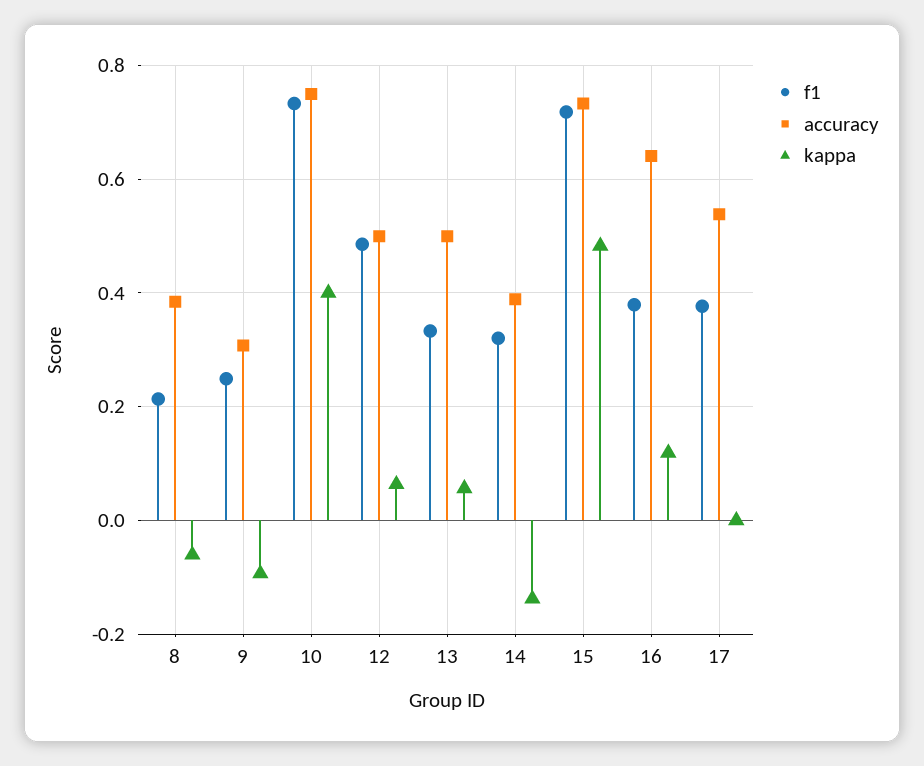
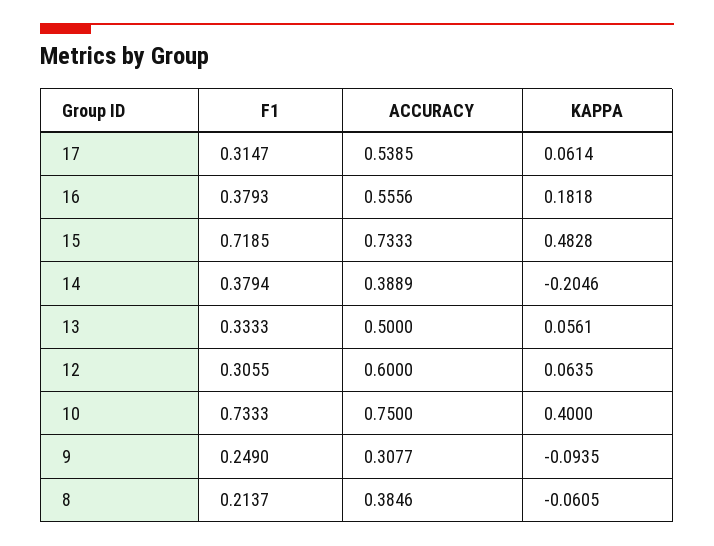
  {
    "f1": {
      "8": 0.2137,
      "9": 0.249,
      "10": 0.7333,
-     "12": 0.48,
+     "12": 0.3055,
      "13": 0.3333,
-     "14": 0.32,
+     "14": 0.3794,
      "15": 0.7185,
      "16": 0.3793,
-     "17": 0.38
+     "17": 0.3147
    },
    "accuracy": {
      "8": 0.3846,
      "9": 0.3077,
      "10": 0.75,
-     "12": 0.5,
+     "12": 0.6,
      "13": 0.5,
      "14": 0.3889,
      "15": 0.7333,
-     "16": 0.64,
+     "16": 0.5556,
      "17": 0.5385
    },
    "kappa": {
      "8": -0.0605,
      "9": -0.0935,
      "10": 0.4,
      "12": 0.0635,
      "13": 0.0561,
-     "14": -0.14,
+     "14": -0.2046,
      "15": 0.4828,
-     "16": 0.12,
+     "16": 0.1818,
-     "17": 0
+     "17": 0.0614
    }
  }

